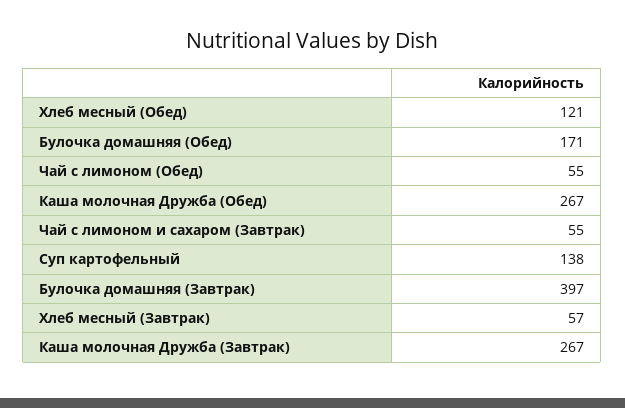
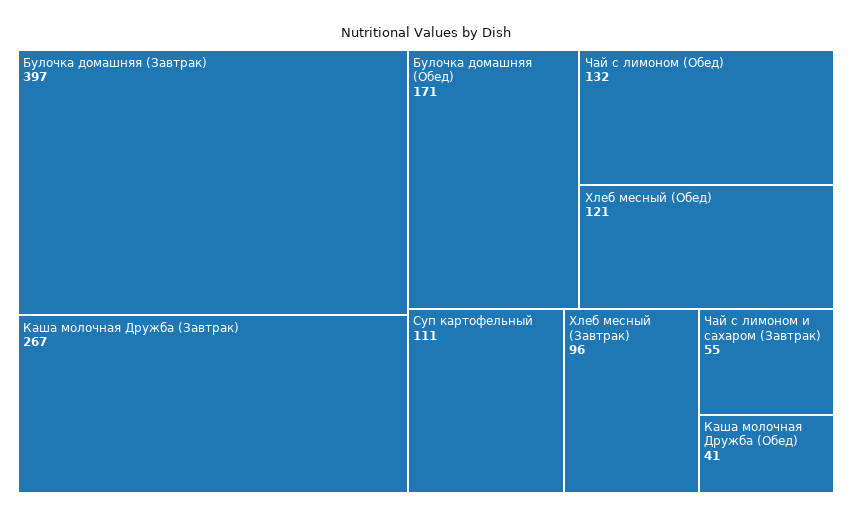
  {
    "Хлеб месный (Обед)": 121,
    "Булочка домашняя (Обед)": 171,
-   "Чай с лимоном (Обед)": 55,
+   "Чай с лимоном (Обед)": 132,
-   "Каша молочная Дружба (Обед)": 267,
+   "Каша молочная Дружба (Обед)": 41,
    "Чай с лимоном и сахаром (Завтрак)": 55,
-   "Суп картофельный": 138,
+   "Суп картофельный": 111,
    "Булочка домашняя (Завтрак)": 397,
-   "Хлеб месный (Завтрак)": 57,
+   "Хлеб месный (Завтрак)": 96,
    "Каша молочная Дружба (Завтрак)": 267
  }

